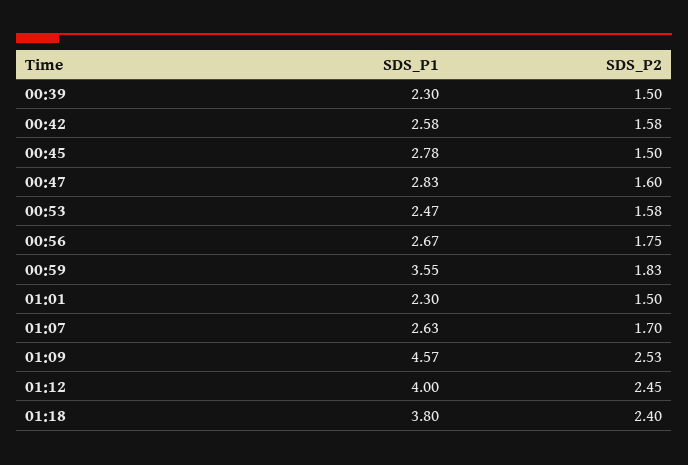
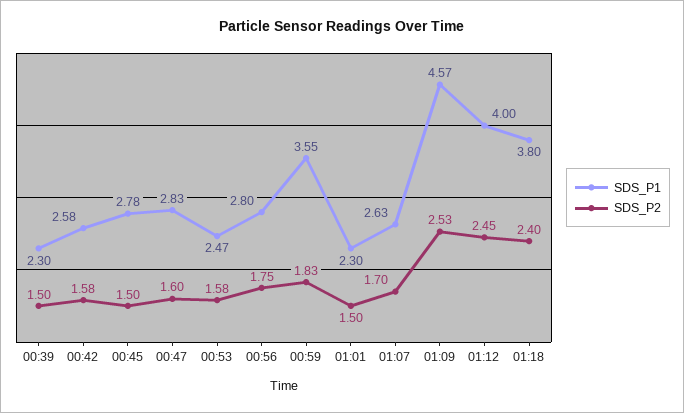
  {
    "SDS_P1": {
      "00:39": 2.3,
      "00:42": 2.58,
      "00:45": 2.78,
      "00:47": 2.83,
      "00:53": 2.47,
-     "00:56": 2.67,
+     "00:56": 2.8,
      "00:59": 3.55,
      "01:01": 2.3,
      "01:07": 2.63,
      "01:09": 4.57,
      "01:12": 4,
      "01:18": 3.8
    },
    "SDS_P2": {
      "00:39": 1.5,
      "00:42": 1.58,
      "00:45": 1.5,
      "00:47": 1.6,
      "00:53": 1.58,
      "00:56": 1.75,
      "00:59": 1.83,
      "01:01": 1.5,
      "01:07": 1.7,
      "01:09": 2.53,
      "01:12": 2.45,
      "01:18": 2.4
    }
  }

